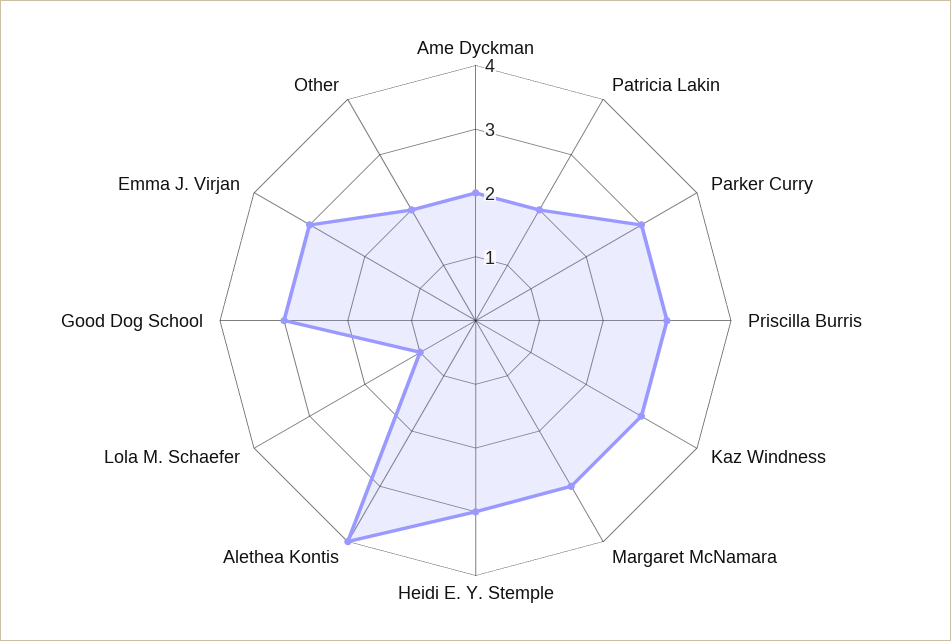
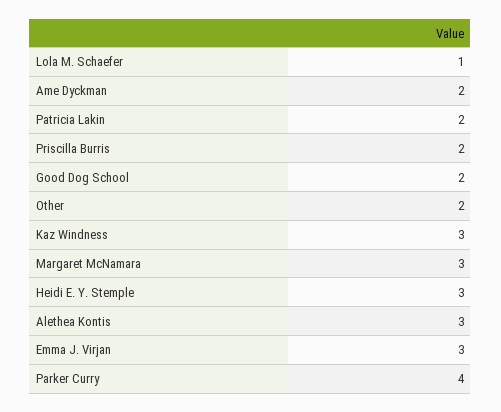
  {
    "Ame Dyckman": 2,
    "Patricia Lakin": 2,
-   "Parker Curry": 3,
+   "Parker Curry": 4,
-   "Priscilla Burris": 3,
+   "Priscilla Burris": 2,
    "Kaz Windness": 3,
    "Margaret McNamara": 3,
    "Heidi E. Y. Stemple": 3,
-   "Alethea Kontis": 4,
+   "Alethea Kontis": 3,
    "Lola M. Schaefer": 1,
-   "Good Dog School": 3,
+   "Good Dog School": 2,
    "Emma J. Virjan": 3,
    "Other": 2
  }

